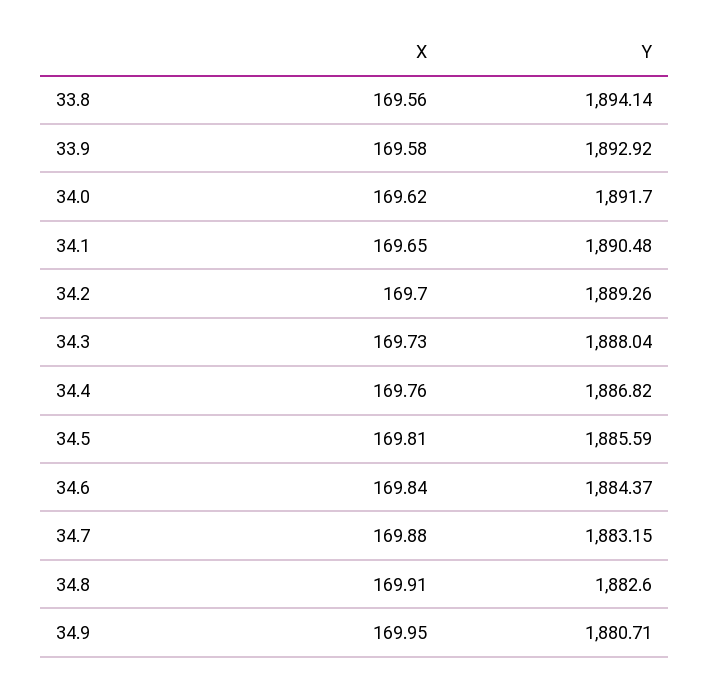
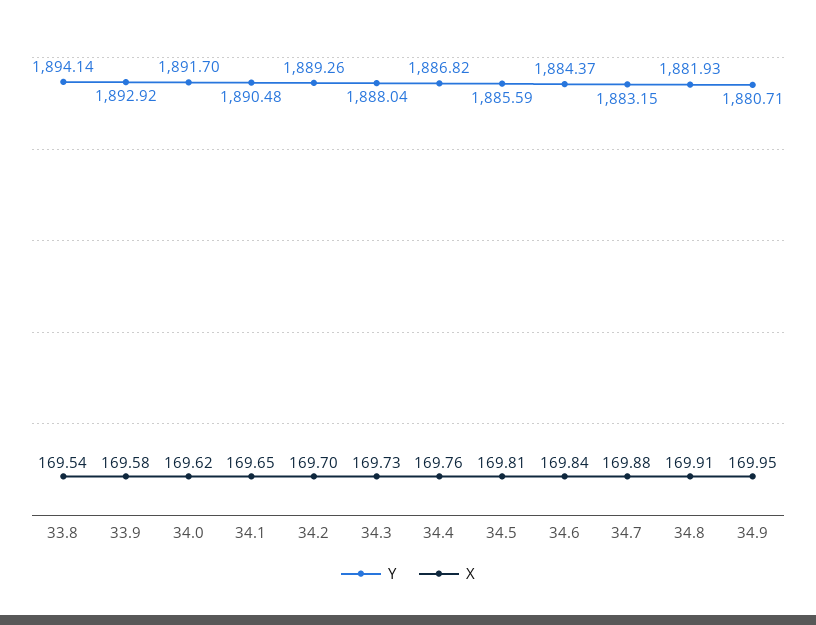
  {
    "X": {
-     "33.8": 169.56,
+     "33.8": 169.54,
      "33.9": 169.58,
      "34.0": 169.62,
      "34.1": 169.65,
      "34.2": 169.7,
      "34.3": 169.73,
      "34.4": 169.76,
      "34.5": 169.81,
      "34.6": 169.84,
      "34.7": 169.88,
      "34.8": 169.91,
      "34.9": 169.95
    },
    "Y": {
      "33.8": 1894.14,
      "33.9": 1892.92,
      "34.0": 1891.7,
      "34.1": 1890.48,
      "34.2": 1889.26,
      "34.3": 1888.04,
      "34.4": 1886.82,
      "34.5": 1885.59,
      "34.6": 1884.37,
      "34.7": 1883.15,
-     "34.8": 1882.6,
+     "34.8": 1881.93,
      "34.9": 1880.71
    }
  }

